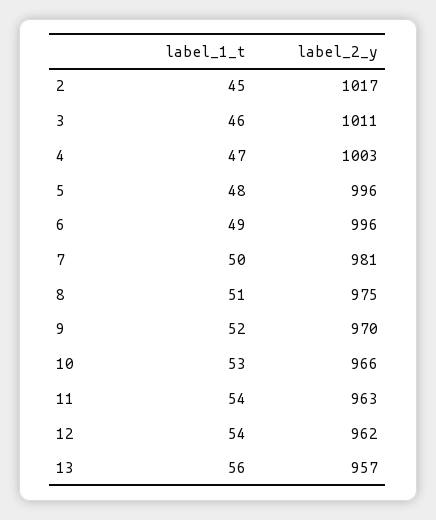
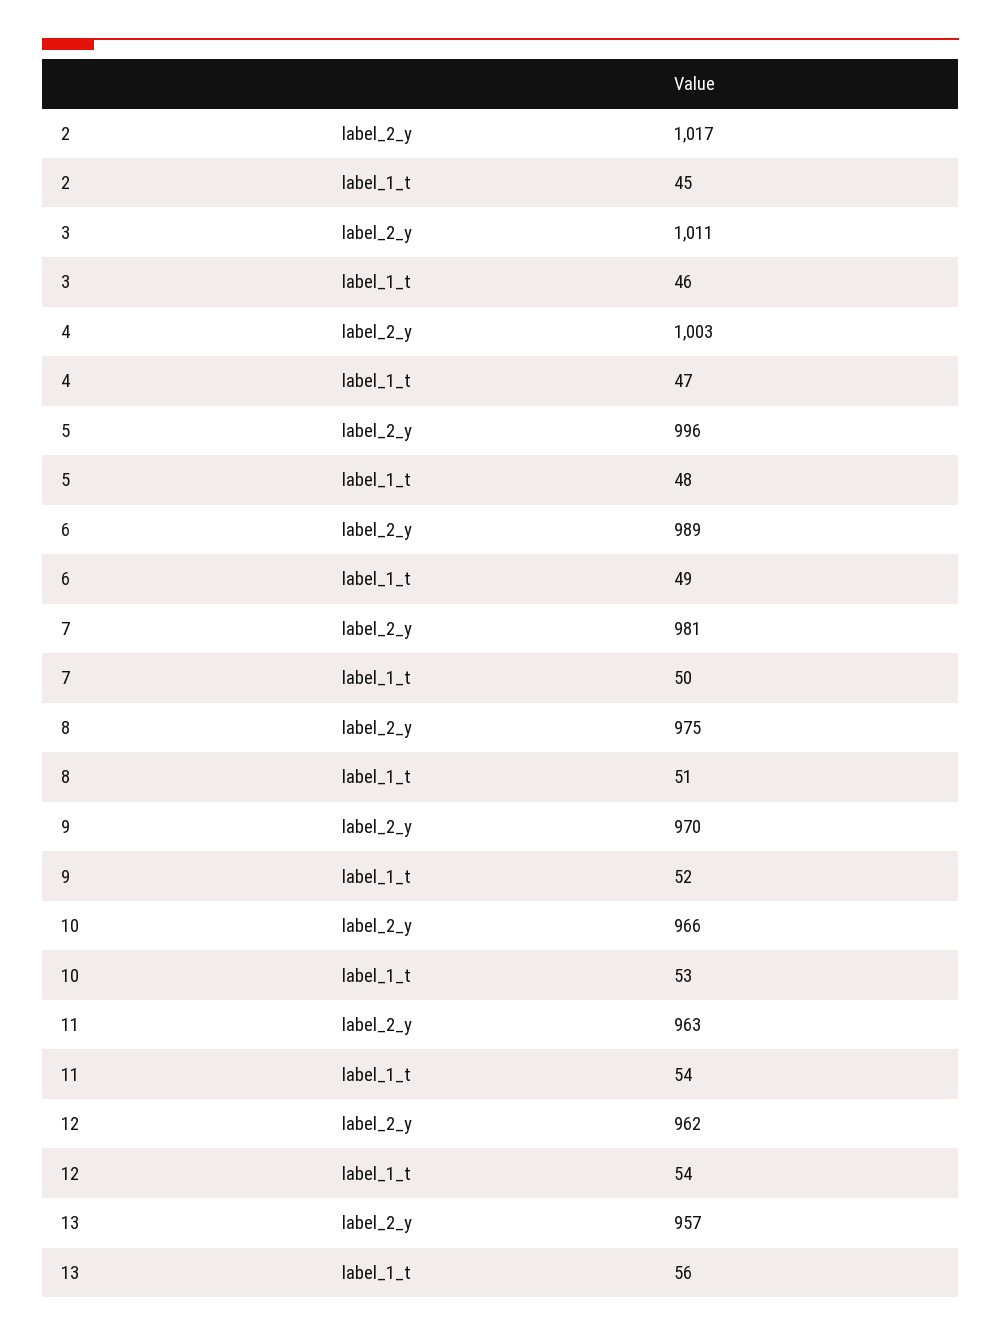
  {
    "label_1_t": {
      "2": 45,
      "3": 46,
      "4": 47,
      "5": 48,
      "6": 49,
      "7": 50,
      "8": 51,
      "9": 52,
      "10": 53,
      "11": 54,
      "12": 54,
      "13": 56
    },
    "label_2_y": {
      "2": 1017,
      "3": 1011,
      "4": 1003,
      "5": 996,
-     "6": 996,
+     "6": 989,
      "7": 981,
      "8": 975,
      "9": 970,
      "10": 966,
      "11": 963,
      "12": 962,
      "13": 957
    }
  }

